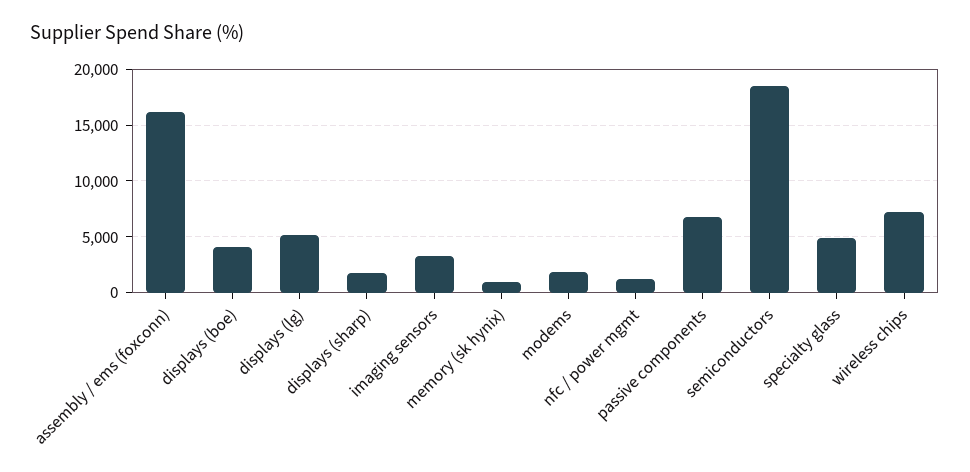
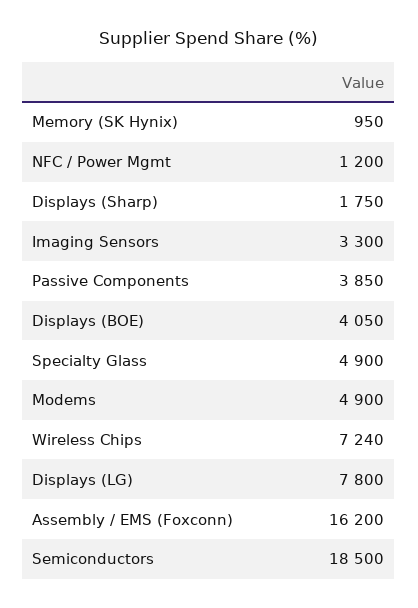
  {
    "assembly / ems (foxconn)": 16200,
    "displays (boe)": 4050,
-   "displays (lg)": 5000,
+   "displays (lg)": 7800,
    "displays (sharp)": 1750,
    "imaging sensors": 3300,
    "memory (sk hynix)": 950,
-   "modems": 2000,
+   "modems": 4900,
    "nfc / power mgmt": 1200,
-   "passive components": 7000,
+   "passive components": 3850,
    "semiconductors": 18500,
    "specialty glass": 4900,
    "wireless chips": 7240
  }

